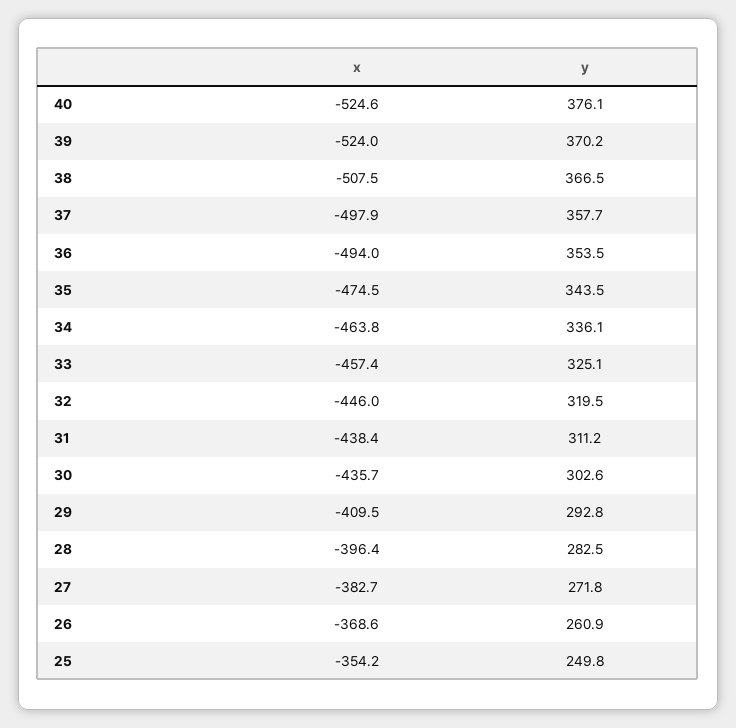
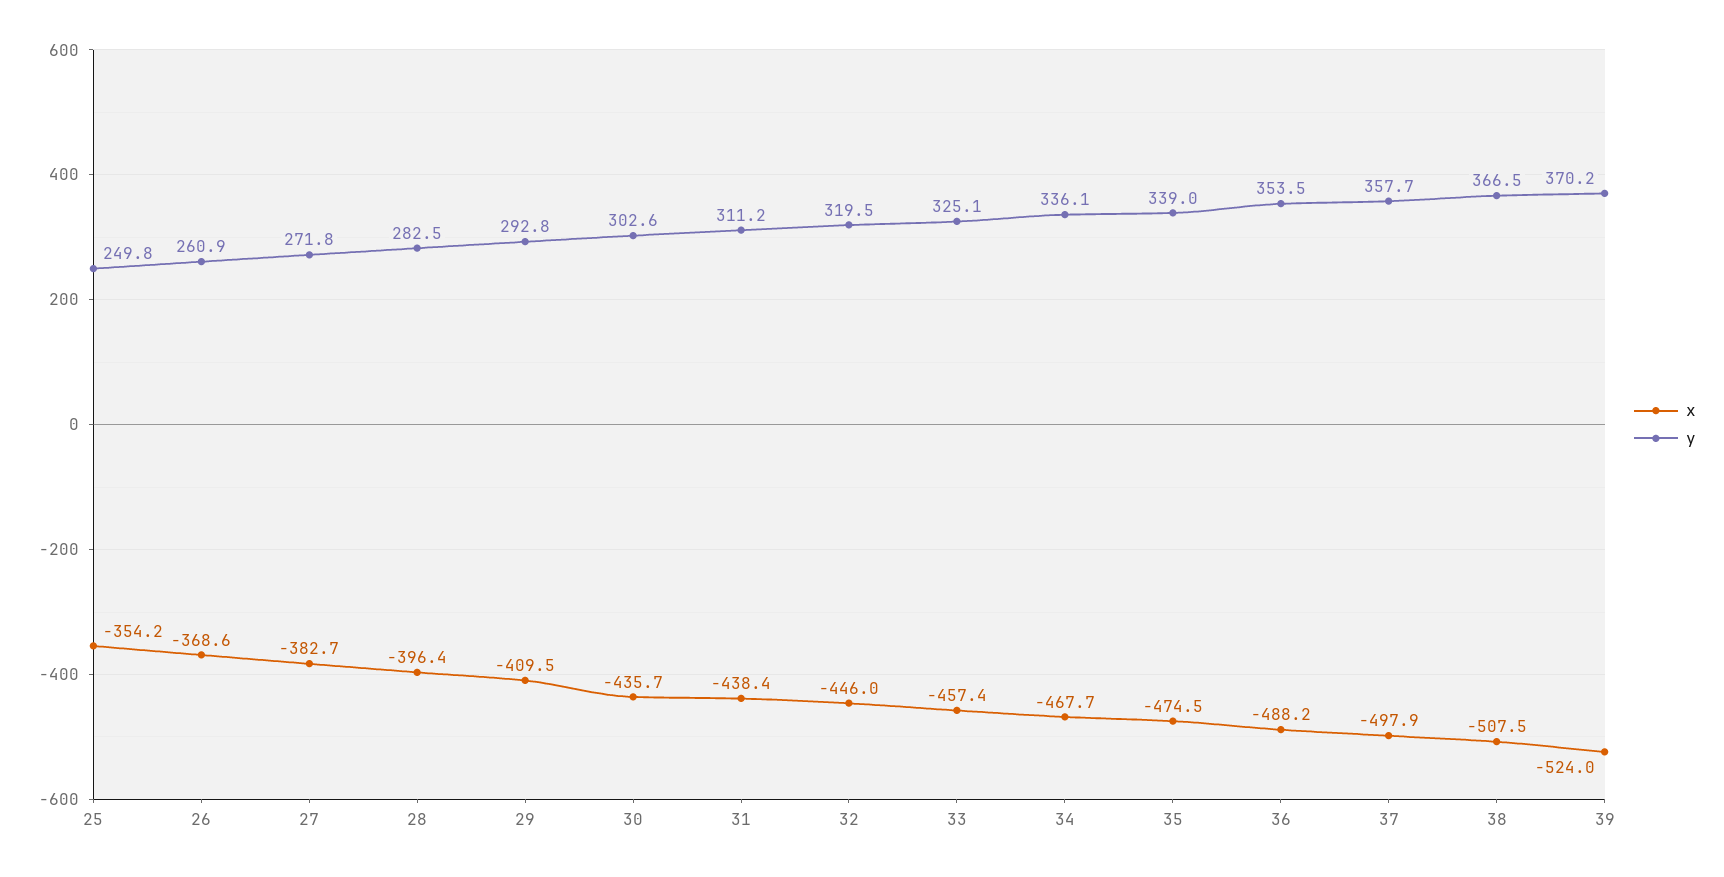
  {
    "x": {
-     "40": -524.6,
      "39": -524,
      "38": -507.5,
      "37": -497.9,
-     "36": -494,
+     "36": -488.2,
      "35": -474.5,
-     "34": -463.8,
+     "34": -467.7,
      "33": -457.4,
      "32": -446,
      "31": -438.4,
      "30": -435.7,
      "29": -409.5,
      "28": -396.4,
      "27": -382.7,
      "26": -368.6,
      "25": -354.2
    },
    "y": {
-     "40": 376.1,
      "39": 370.2,
      "38": 366.5,
      "37": 357.7,
      "36": 353.5,
-     "35": 343.5,
+     "35": 339,
      "34": 336.1,
      "33": 325.1,
      "32": 319.5,
      "31": 311.2,
      "30": 302.6,
      "29": 292.8,
      "28": 282.5,
      "27": 271.8,
      "26": 260.9,
      "25": 249.8
    }
  }

